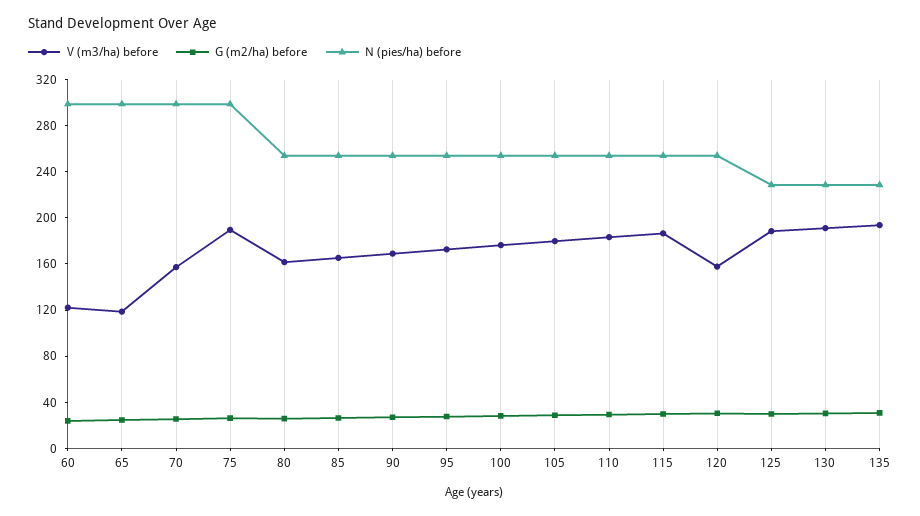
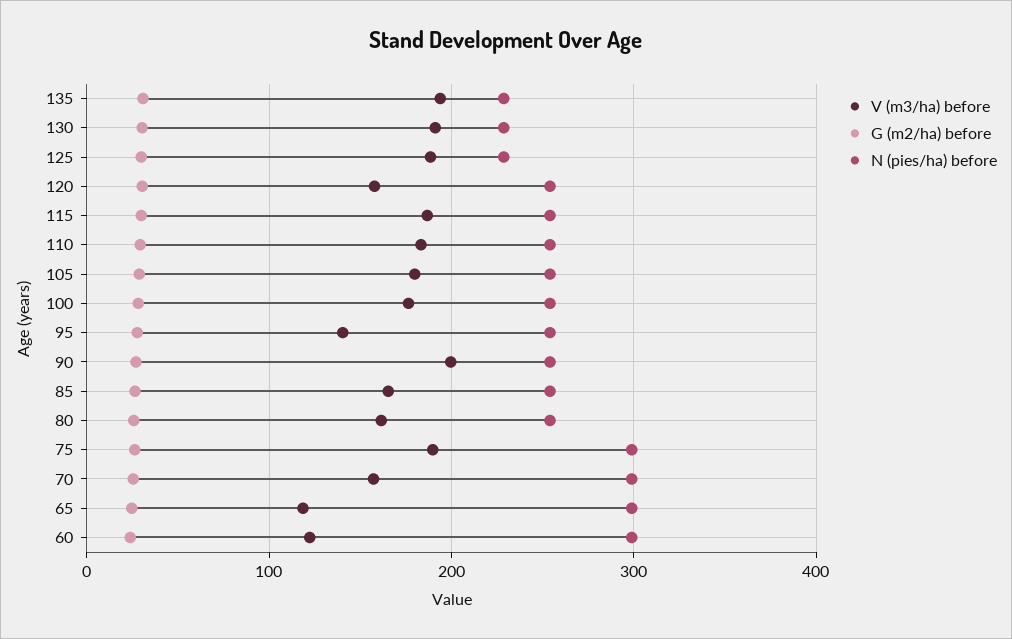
  {
    "V (m3/ha) before": {
      "60": 120,
      "65": 120,
      "70": 160,
      "75": 190,
      "80": 160,
      "85": 170,
-     "90": 170,
+     "90": 200,
-     "95": 170,
+     "95": 140,
      "100": 180,
      "105": 180,
      "110": 180,
      "115": 190,
      "120": 160,
      "125": 190,
      "130": 190,
      "135": 190
    },
    "G (m2/ha) before": {
      "60": 20,
      "65": 20,
      "70": 30,
      "75": 30,
      "80": 30,
      "85": 30,
      "90": 30,
      "95": 30,
      "100": 30,
      "105": 30,
      "110": 30,
      "115": 30,
      "120": 30,
      "125": 30,
      "130": 30,
      "135": 30
    },
    "N (pies/ha) before": {
      "60": 300,
      "65": 300,
      "70": 300,
      "75": 300,
      "80": 250,
      "85": 250,
      "90": 250,
      "95": 250,
      "100": 250,
      "105": 250,
      "110": 250,
      "115": 250,
      "120": 250,
      "125": 230,
      "130": 230,
      "135": 230
    }
  }

